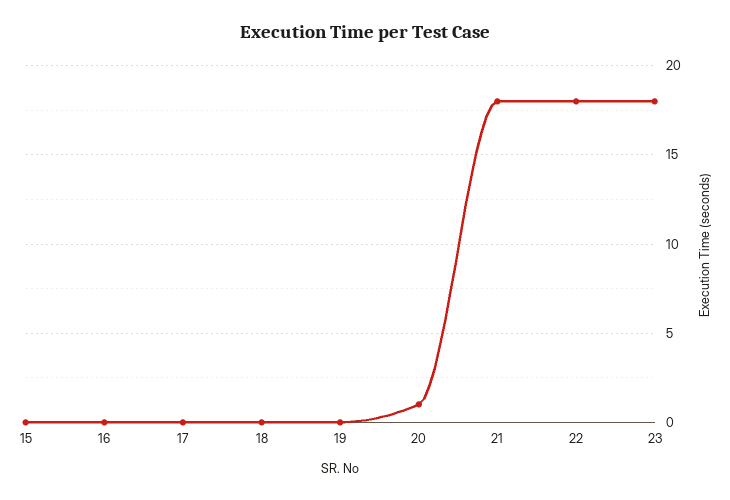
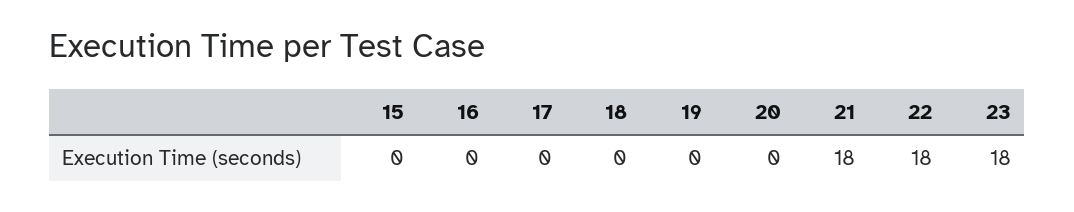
  {
    "15": 0,
    "16": 0,
    "17": 0,
    "18": 0,
    "19": 0,
-   "20": 1,
+   "20": 0,
    "21": 18,
    "22": 18,
    "23": 18
  }

